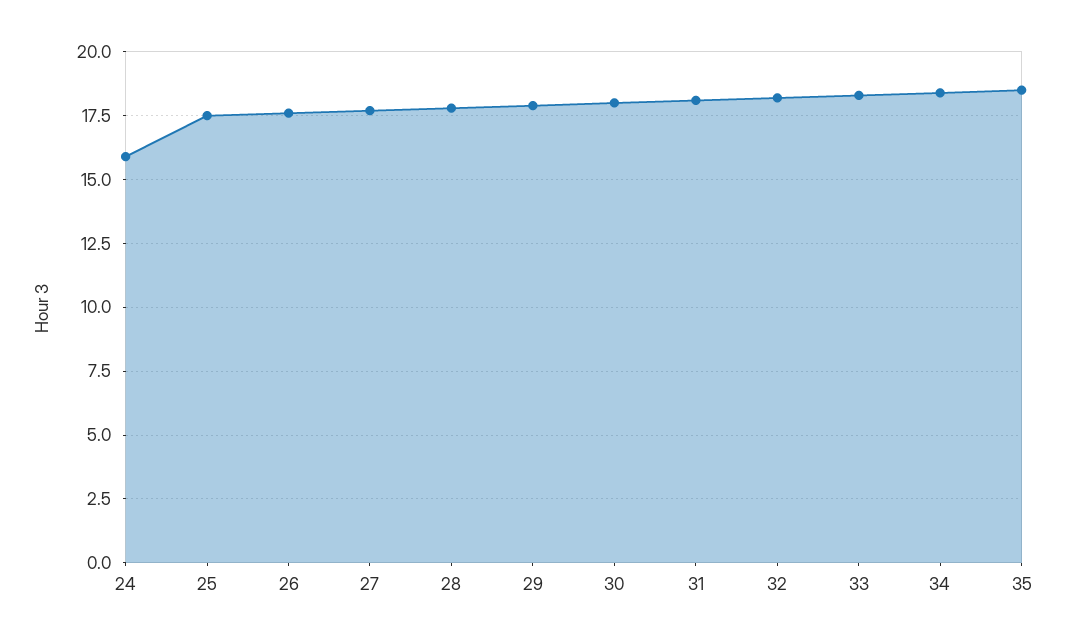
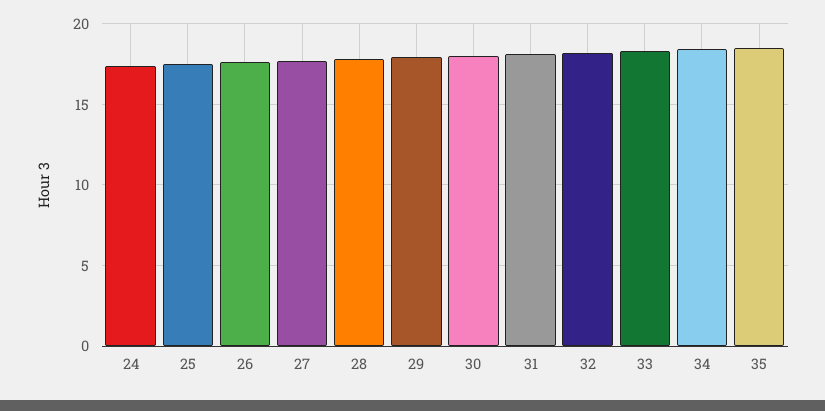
  {
-   "24": 16,
+   "24": 17.5,
    "25": 17.5,
    "26": 17.5,
    "27": 17.5,
    "28": 18,
    "29": 18,
    "30": 18,
    "31": 18,
    "32": 18,
    "33": 18.5,
    "34": 18.5,
    "35": 18.5
  }

